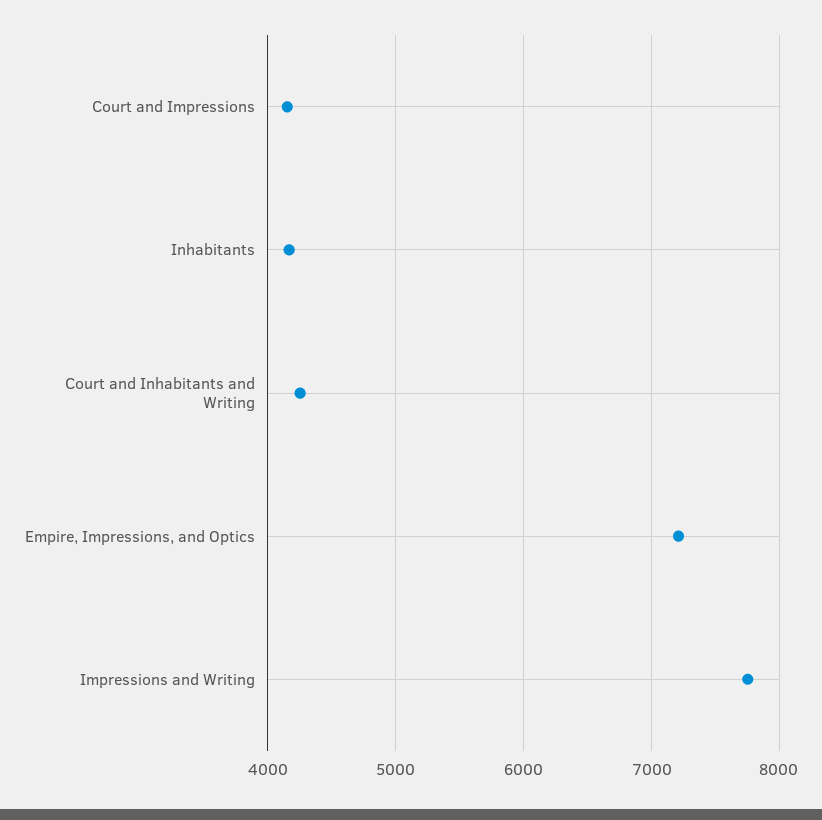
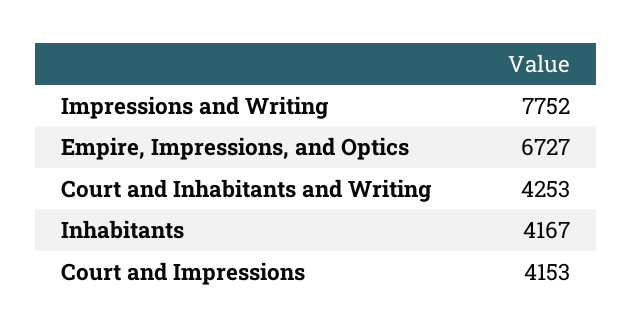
  {
    "Court and Impressions": 4153,
    "Inhabitants": 4167,
    "Court and Inhabitants and Writing": 4253,
-   "Empire, Impressions, and Optics": 7200,
+   "Empire, Impressions, and Optics": 6727,
    "Impressions and Writing": 7752
  }

